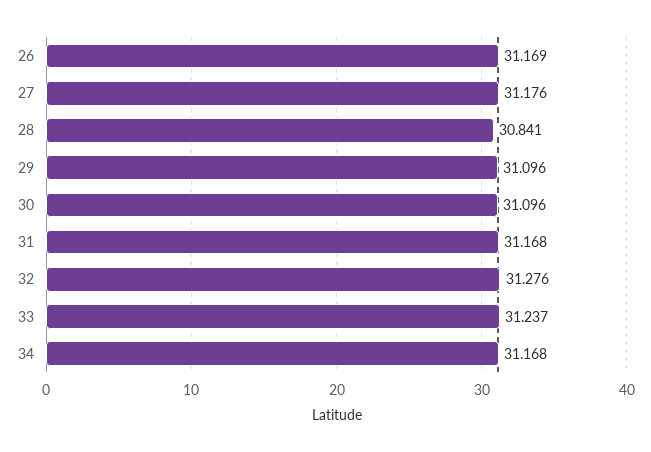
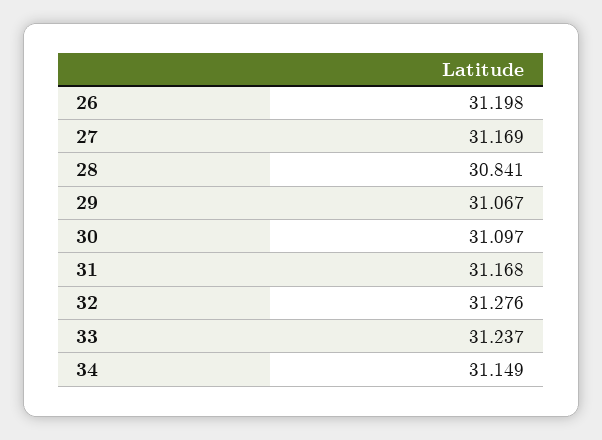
  {
-   "26": 31.169,
+   "26": 31.198,
-   "27": 31.176,
+   "27": 31.169,
    "28": 30.841,
-   "29": 31.096,
+   "29": 31.067,
-   "30": 31.096,
+   "30": 31.097,
    "31": 31.168,
    "32": 31.276,
    "33": 31.237,
-   "34": 31.168
+   "34": 31.149
  }

